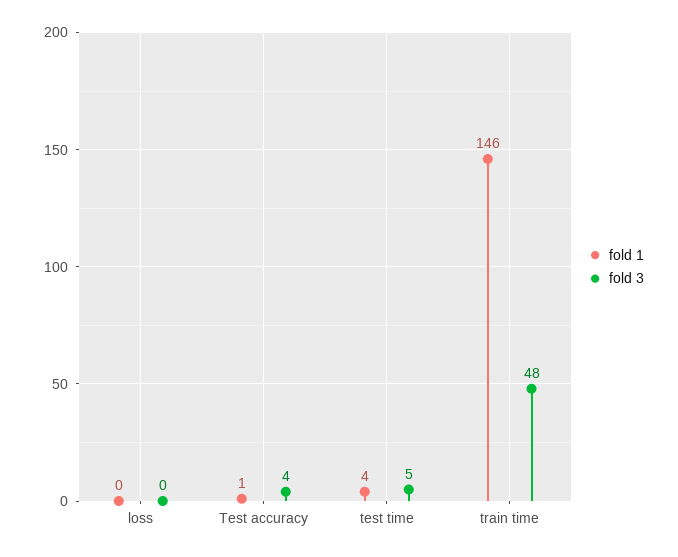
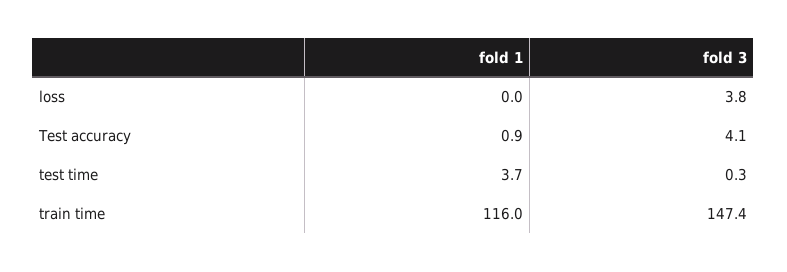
  {
    "fold 1": {
      "loss": 0,
      "Test accuracy": 0.9,
      "test time": 3.7,
-     "train time": 146
+     "train time": 116
    },
    "fold 3": {
-     "loss": 0,
+     "loss": 3.8,
      "Test accuracy": 4.1,
-     "test time": 5,
+     "test time": 0.3,
-     "train time": 48
+     "train time": 147.4
    }
  }

